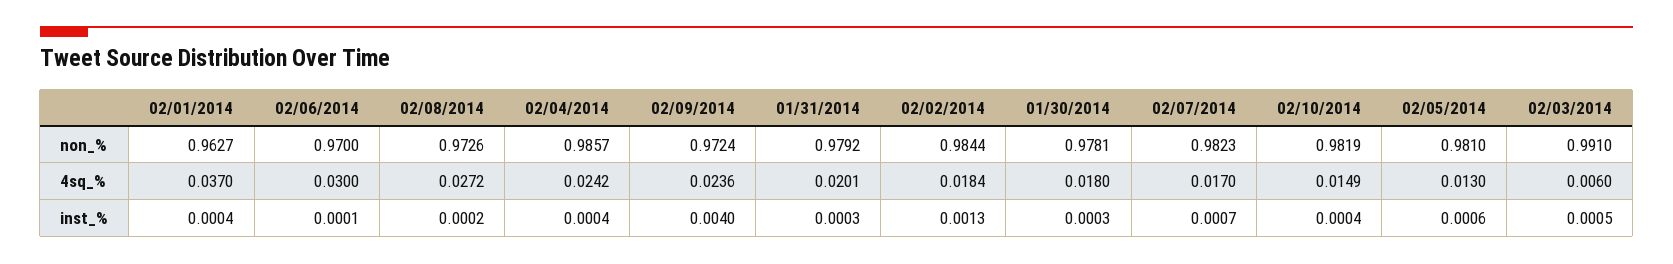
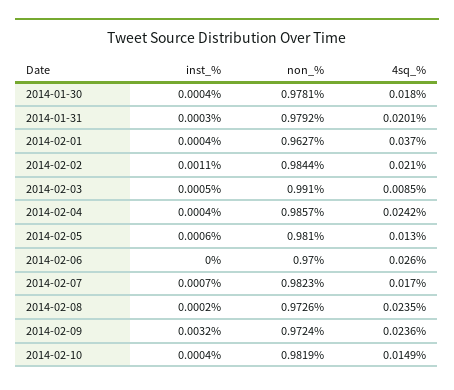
  {
    "02/01/2014": {
      "non_%": 0.9627,
      "4sq_%": 0.037,
      "inst_%": 0.0004
    },
    "02/06/2014": {
      "non_%": 0.97,
-     "4sq_%": 0.03,
+     "4sq_%": 0.026,
-     "inst_%": 0.0001
+     "inst_%": 0
    },
    "02/08/2014": {
      "non_%": 0.9726,
-     "4sq_%": 0.0272,
+     "4sq_%": 0.0235,
      "inst_%": 0.0002
    },
    "02/04/2014": {
      "non_%": 0.9857,
      "4sq_%": 0.0242,
      "inst_%": 0.0004
    },
    "02/09/2014": {
      "non_%": 0.9724,
      "4sq_%": 0.0236,
-     "inst_%": 0.004
+     "inst_%": 0.0032
    },
    "01/31/2014": {
      "non_%": 0.9792,
      "4sq_%": 0.0201,
      "inst_%": 0.0003
    },
    "02/02/2014": {
      "non_%": 0.9844,
-     "4sq_%": 0.0184,
+     "4sq_%": 0.021,
-     "inst_%": 0.0013
+     "inst_%": 0.0011
    },
    "01/30/2014": {
      "non_%": 0.9781,
      "4sq_%": 0.018,
-     "inst_%": 0.0003
+     "inst_%": 0.0004
    },
    "02/07/2014": {
      "non_%": 0.9823,
      "4sq_%": 0.017,
      "inst_%": 0.0007
    },
    "02/10/2014": {
      "non_%": 0.9819,
      "4sq_%": 0.0149,
      "inst_%": 0.0004
    },
    "02/05/2014": {
      "non_%": 0.981,
      "4sq_%": 0.013,
      "inst_%": 0.0006
    },
    "02/03/2014": {
      "non_%": 0.991,
-     "4sq_%": 0.006,
+     "4sq_%": 0.0085,
      "inst_%": 0.0005
    }
  }

